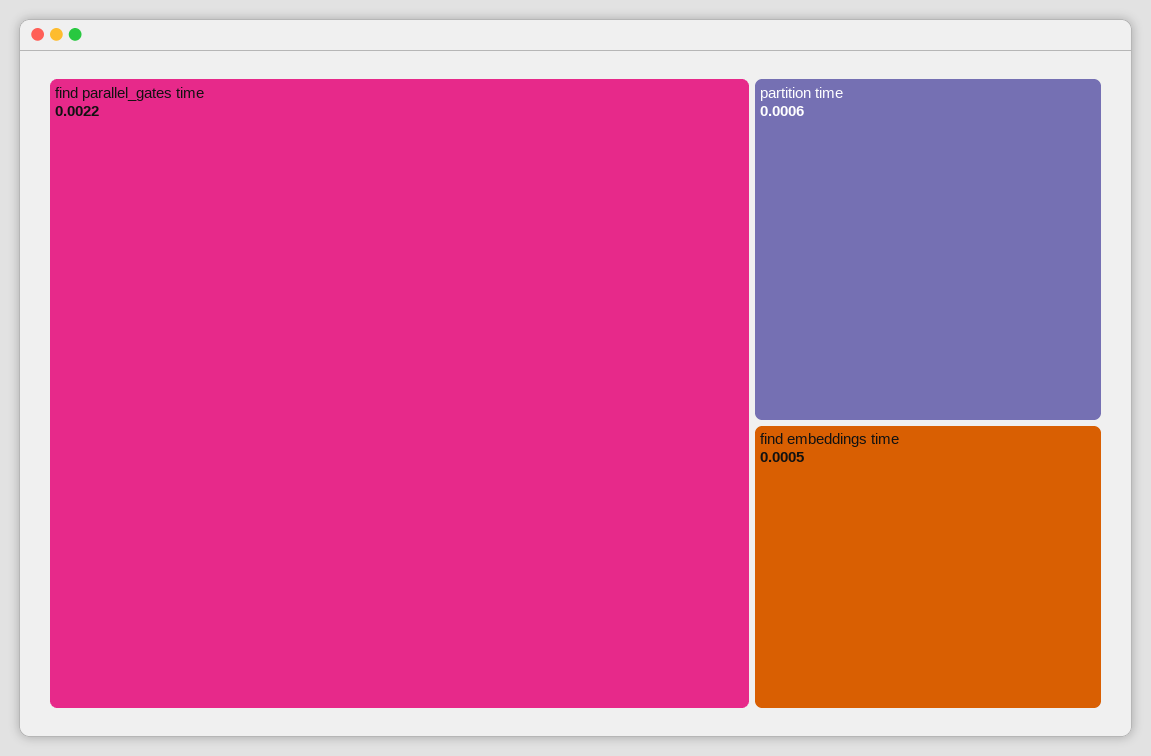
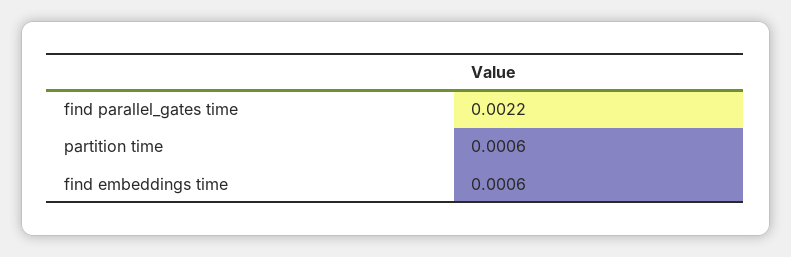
  {
    "find parallel_gates time": 0.0022,
    "partition time": 0.0006,
-   "find embeddings time": 0.0005
+   "find embeddings time": 0.0006
  }

